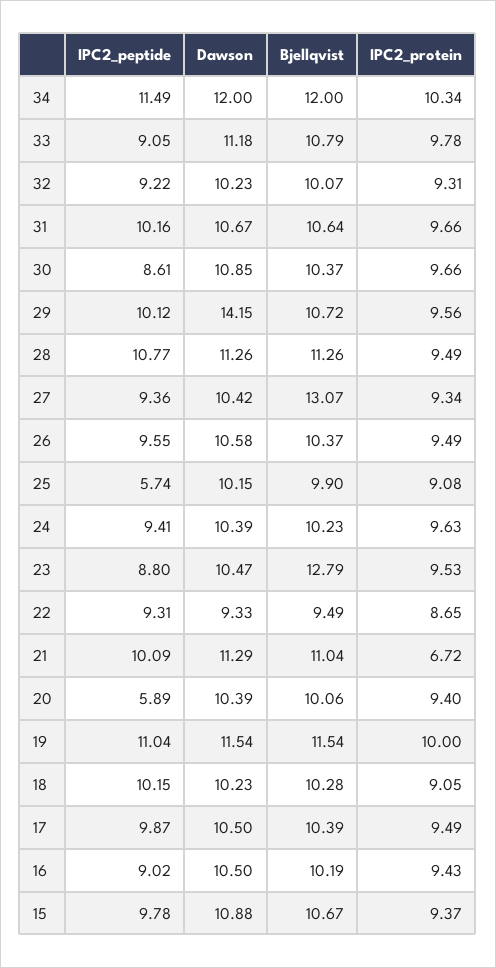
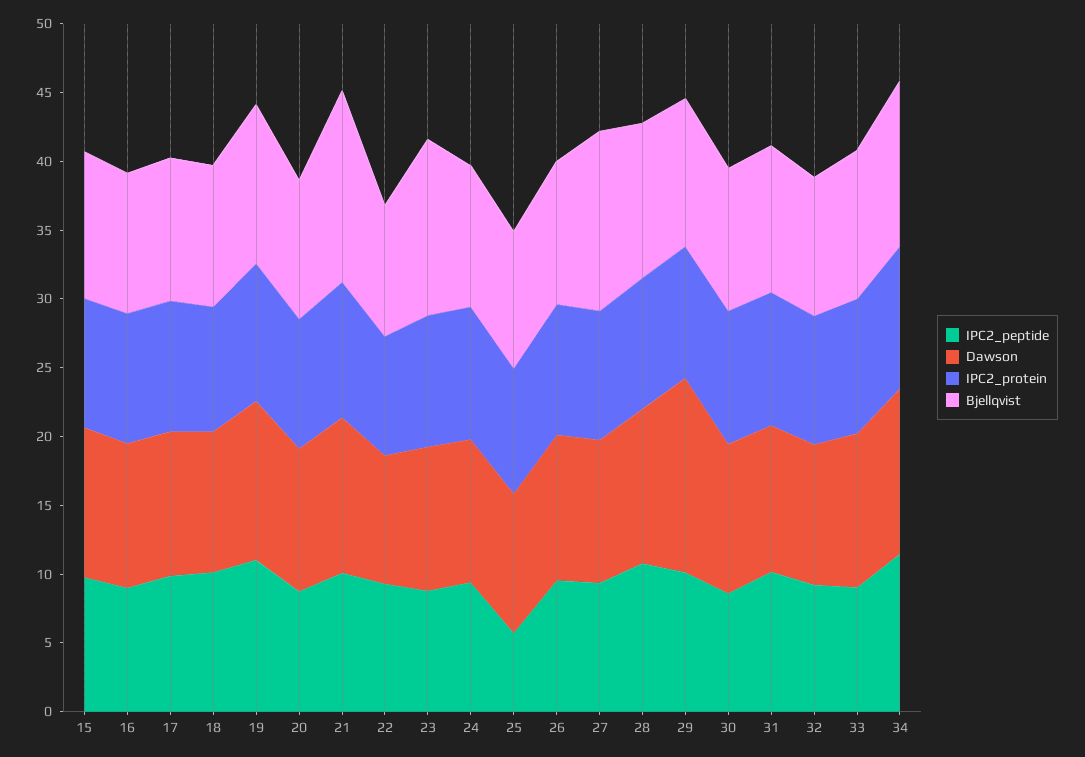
  {
    "IPC2_peptide": {
      "34": 11.49,
      "33": 9.05,
      "32": 9.22,
      "31": 10.16,
      "30": 8.61,
      "29": 10.12,
      "28": 10.77,
      "27": 9.36,
      "26": 9.55,
      "25": 5.74,
      "24": 9.41,
      "23": 8.8,
      "22": 9.31,
      "21": 10.09,
-     "20": 5.89,
+     "20": 9,
      "19": 11.04,
      "18": 10.15,
      "17": 9.87,
      "16": 9.02,
      "15": 9.78
    },
    "Dawson": {
      "34": 12,
      "33": 11.18,
      "32": 10.23,
      "31": 10.67,
      "30": 10.85,
      "29": 14.15,
      "28": 11.26,
      "27": 10.42,
      "26": 10.58,
      "25": 10.15,
      "24": 10.39,
      "23": 10.47,
      "22": 9.33,
      "21": 11.29,
      "20": 10.39,
      "19": 11.54,
      "18": 10.23,
      "17": 10.5,
      "16": 10.5,
      "15": 10.88
    },
    "Bjellqvist": {
      "34": 12,
      "33": 10.79,
      "32": 10.07,
      "31": 10.64,
      "30": 10.37,
      "29": 10.72,
      "28": 11.26,
      "27": 13.07,
      "26": 10.37,
      "25": 9.9,
      "24": 10.23,
      "23": 12.79,
      "22": 9.49,
-     "21": 11.04,
+     "21": 14,
      "20": 10.06,
      "19": 11.54,
      "18": 10.28,
      "17": 10.39,
      "16": 10.19,
      "15": 10.67
    },
    "IPC2_protein": {
      "34": 10.34,
      "33": 9.78,
      "32": 9.31,
      "31": 9.66,
      "30": 9.66,
      "29": 9.56,
      "28": 9.49,
      "27": 9.34,
      "26": 9.49,
      "25": 9.08,
      "24": 9.63,
      "23": 9.53,
      "22": 8.65,
-     "21": 6.72,
+     "21": 10,
      "20": 9.4,
      "19": 10,
      "18": 9.05,
      "17": 9.49,
      "16": 9.43,
      "15": 9.37
    }
  }

